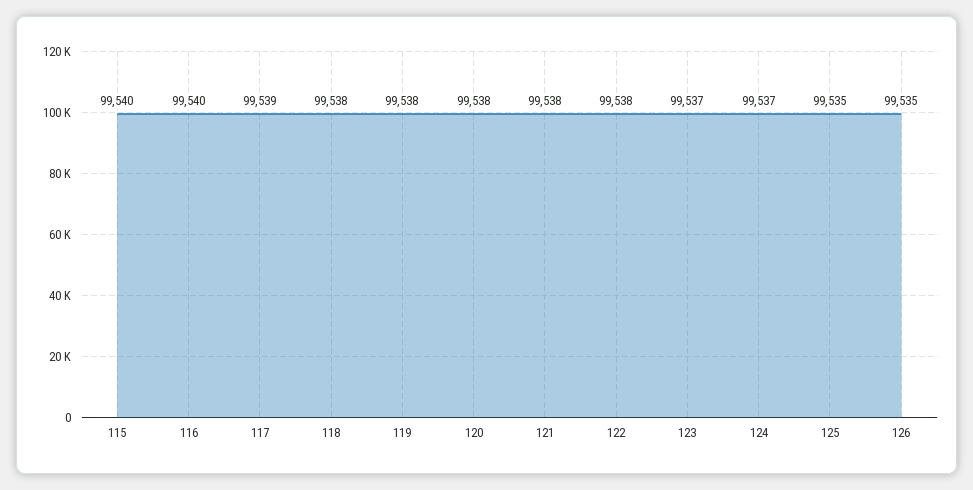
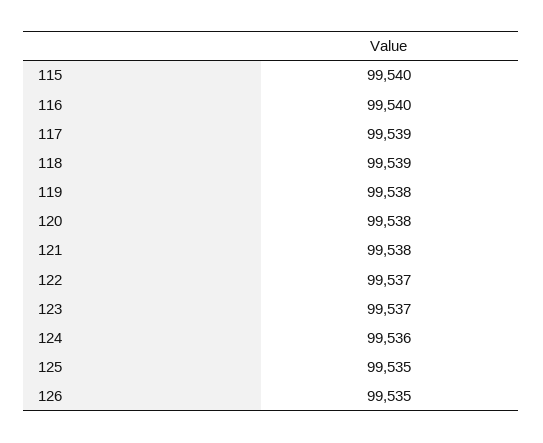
  {
    "115": 99540,
    "116": 99540,
    "117": 99539,
-   "118": 99538,
+   "118": 99539,
    "119": 99538,
    "120": 99538,
    "121": 99538,
-   "122": 99538,
+   "122": 99537,
    "123": 99537,
-   "124": 99537,
+   "124": 99536,
    "125": 99535,
    "126": 99535
  }

